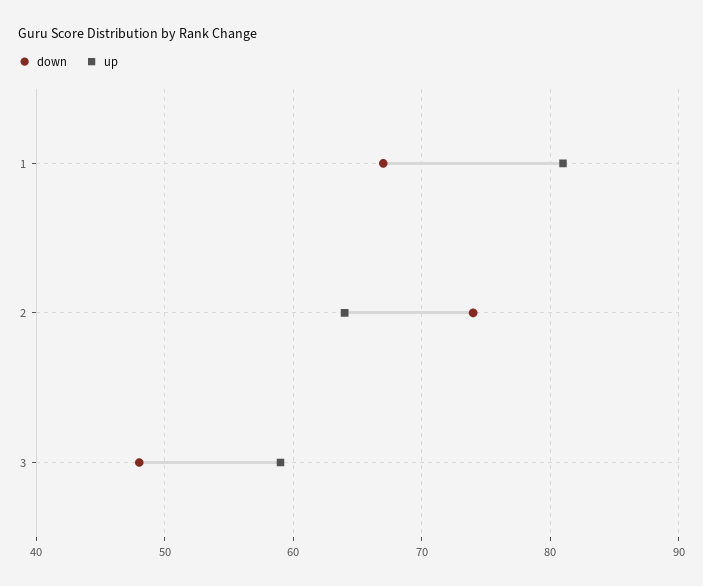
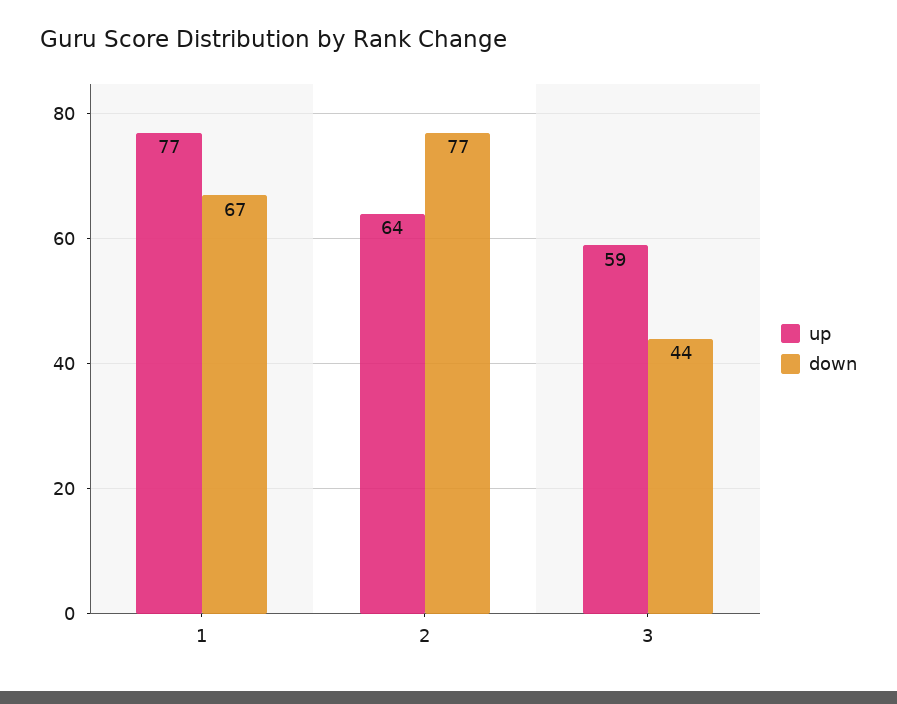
  {
    "down": {
      "1": 67,
-     "2": 74,
+     "2": 77,
-     "3": 48
+     "3": 44
    },
    "up": {
-     "1": 81,
+     "1": 77,
      "2": 64,
      "3": 59
    }
  }

